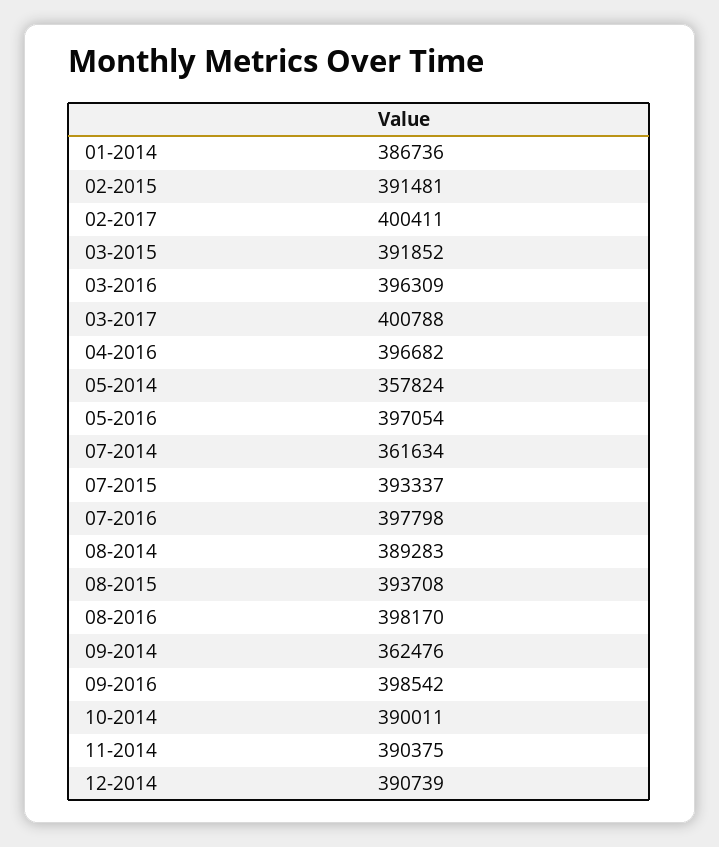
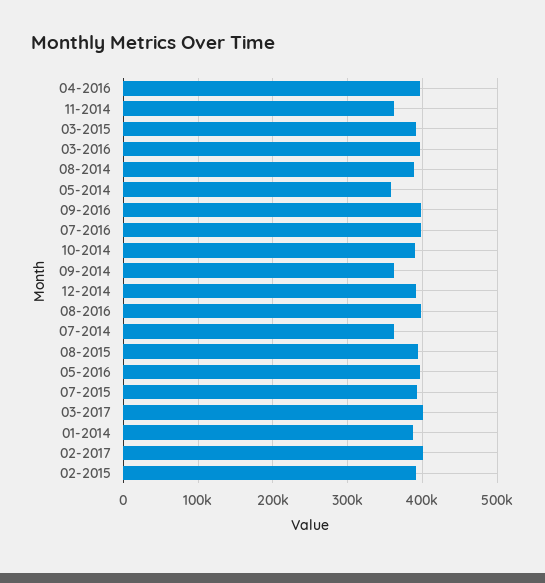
  {
    "01-2014": 386736,
    "02-2015": 391481,
    "02-2017": 400411,
    "03-2015": 391852,
    "03-2016": 396309,
    "03-2017": 400788,
    "04-2016": 396682,
    "05-2014": 357824,
    "05-2016": 397054,
    "07-2014": 361634,
    "07-2015": 393337,
    "07-2016": 397798,
    "08-2014": 389283,
    "08-2015": 393708,
    "08-2016": 398170,
    "09-2014": 362476,
    "09-2016": 398542,
    "10-2014": 390011,
-   "11-2014": 390375,
+   "11-2014": 360000,
    "12-2014": 390739
  }

